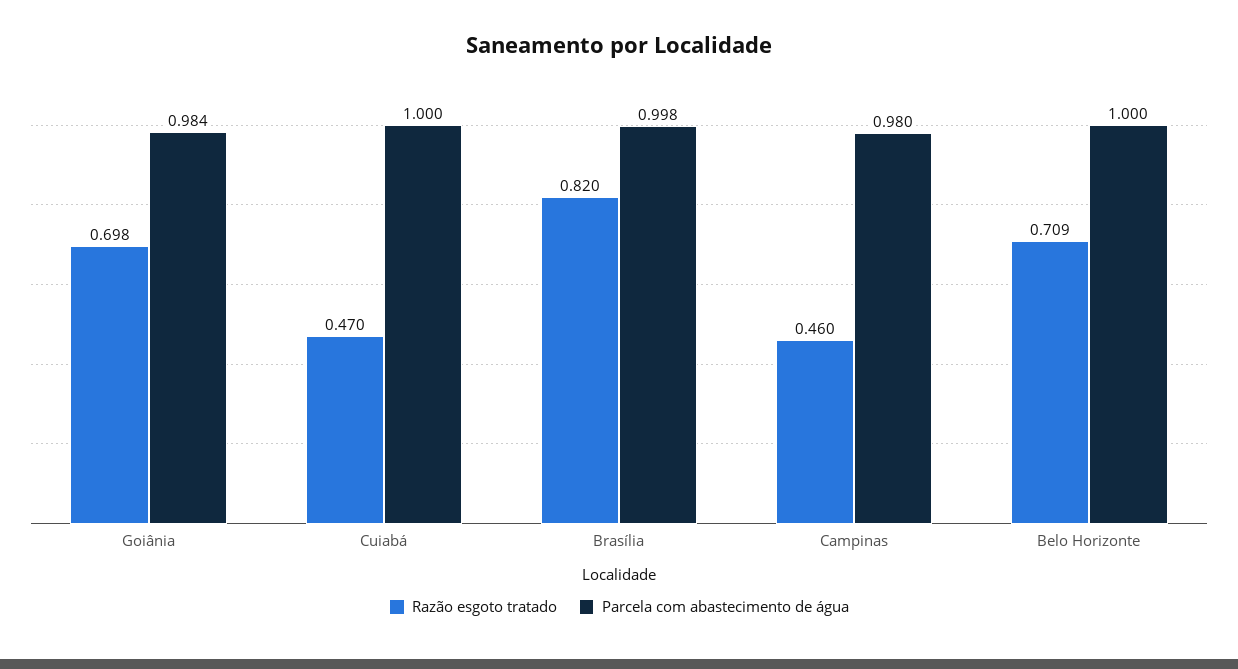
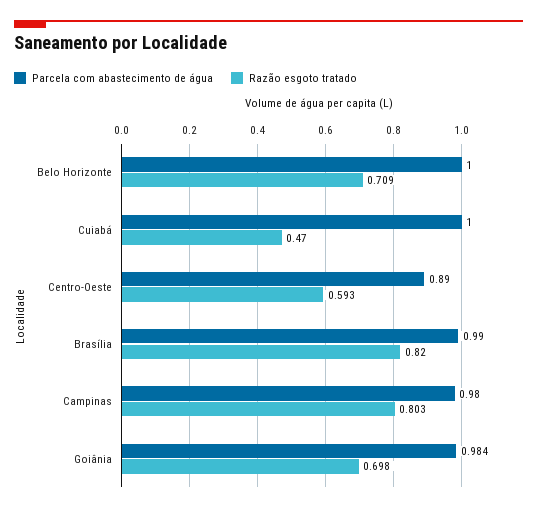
  {
    "Razão esgoto tratado": {
      "Goiânia": 0.698,
      "Cuiabá": 0.47,
      "Brasília": 0.82,
-     "Campinas": 0.46,
+     "Campinas": 0.803,
-     "Belo Horizonte": 0.709
+     "Belo Horizonte": 0.709,
+     "Centro-Oeste": 0.593
    },
    "Parcela com abastecimento de água": {
      "Goiânia": 0.984,
      "Cuiabá": 1,
-     "Brasília": 0.998,
+     "Brasília": 0.99,
      "Campinas": 0.98,
-     "Belo Horizonte": 1
+     "Belo Horizonte": 1,
+     "Centro-Oeste": 0.89
    }
  }

